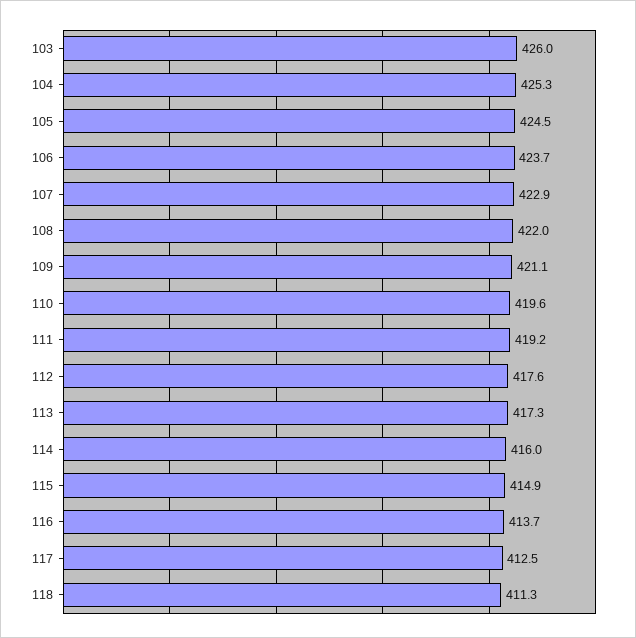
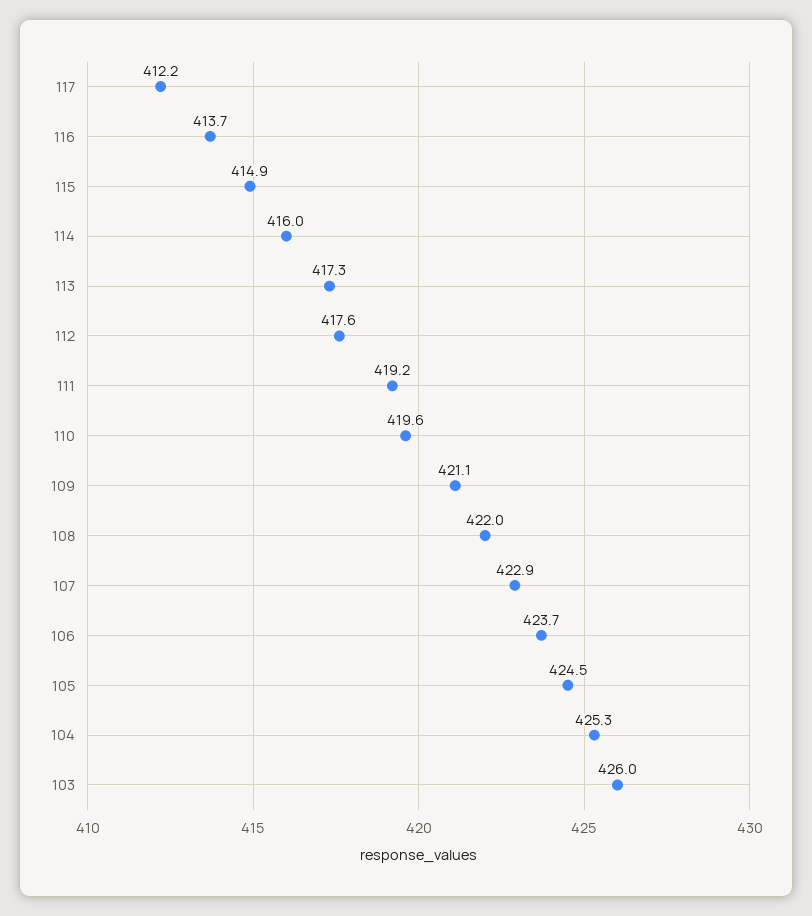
  {
    "103": 426,
    "104": 425.3,
    "105": 424.5,
    "106": 423.7,
    "107": 422.9,
    "108": 422,
    "109": 421.1,
    "110": 419.6,
    "111": 419.2,
    "112": 417.6,
    "113": 417.3,
    "114": 416,
    "115": 414.9,
    "116": 413.7,
-   "117": 412.5,
+   "117": 412.2
-   "118": 411.3
  }

